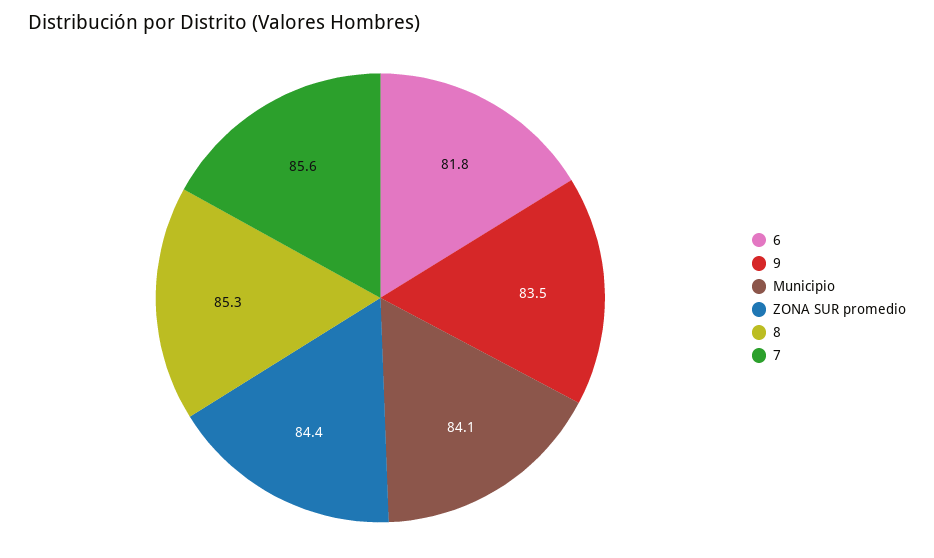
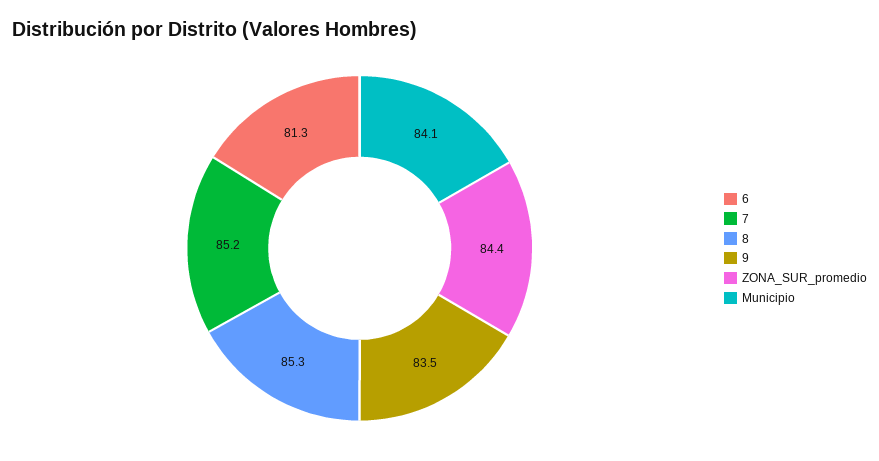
  {
-   "6": 81.8,
+   "6": 81.3,
    "9": 83.5,
    "Municipio": 84.1,
    "ZONA SUR promedio": 84.4,
    "8": 85.3,
-   "7": 85.6
+   "7": 85.2
  }

